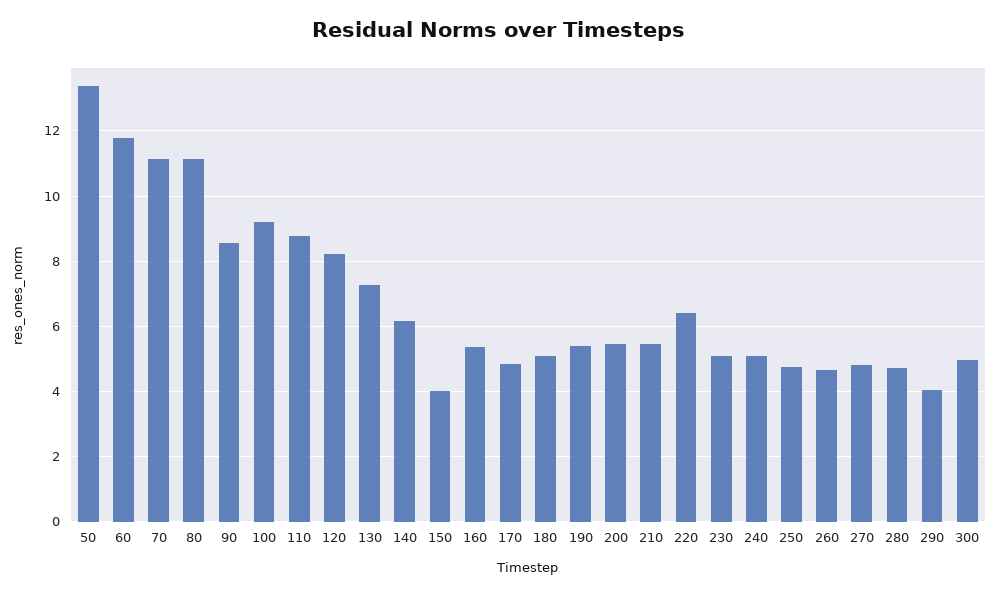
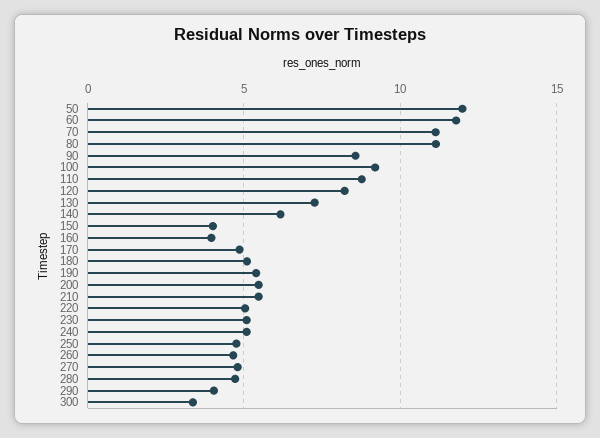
  {
-   "50": 13.4,
+   "50": 12,
    "60": 11.8,
    "70": 11.2,
    "80": 11.2,
    "90": 8.6,
    "100": 9.2,
    "110": 8.8,
    "120": 8.2,
    "130": 7.2,
    "140": 6.2,
    "150": 4,
-   "160": 5.4,
+   "160": 4,
    "170": 4.8,
    "180": 5.2,
    "190": 5.4,
    "200": 5.4,
    "210": 5.4,
-   "220": 6.4,
+   "220": 5,
    "230": 5,
    "240": 5,
    "250": 4.8,
    "260": 4.6,
    "270": 4.8,
    "280": 4.8,
    "290": 4,
-   "300": 5
+   "300": 3.5
  }

